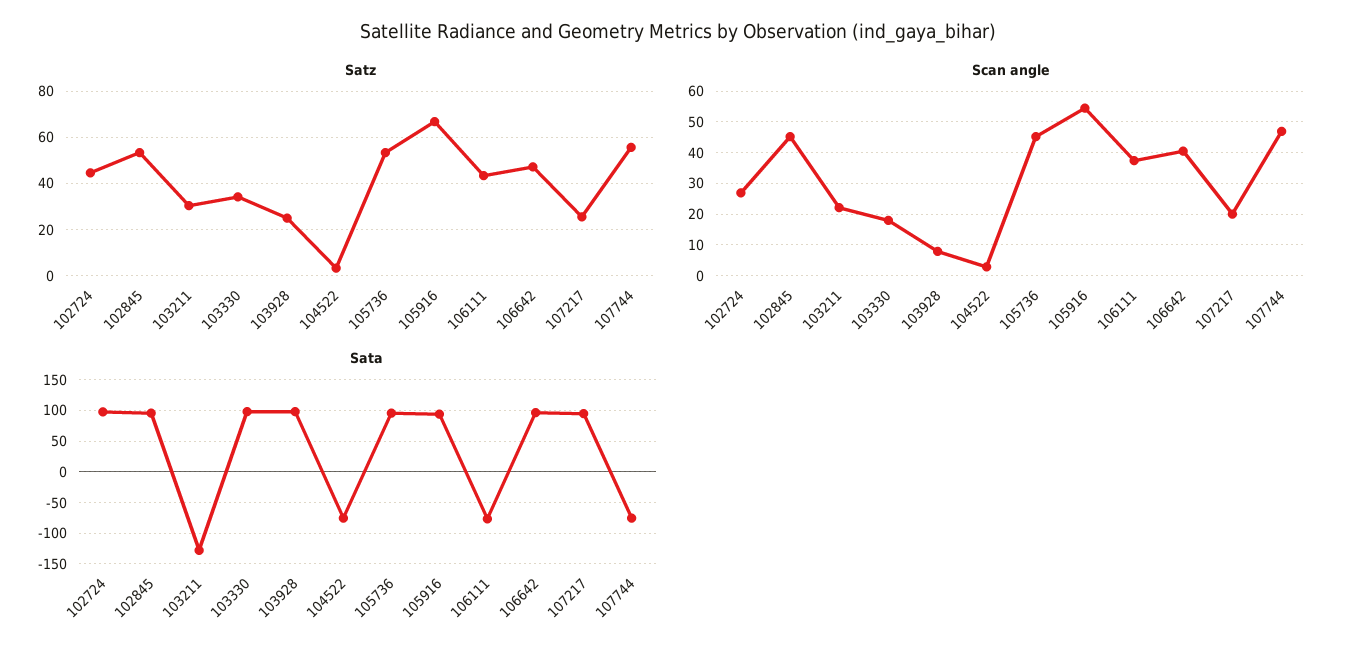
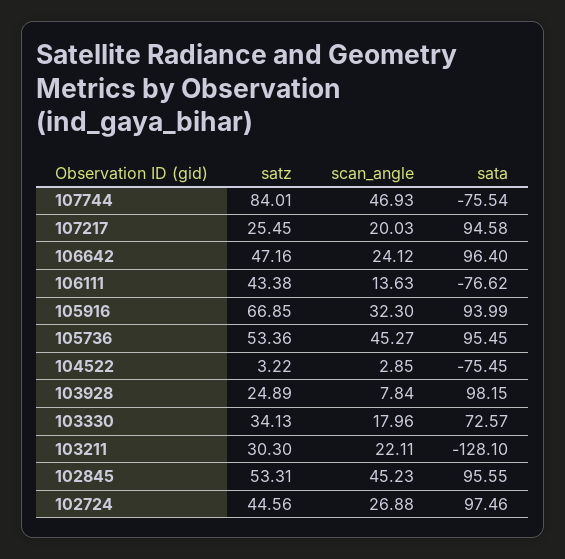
  {
    "Satz": {
      "102724": 44.56,
      "102845": 53.31,
      "103211": 30.3,
      "103330": 34.13,
      "103928": 24.89,
      "104522": 3.22,
      "105736": 53.36,
      "105916": 66.85,
      "106111": 43.38,
      "106642": 47.16,
      "107217": 25.45,
-     "107744": 55
+     "107744": 84.01
    },
    "Scan angle": {
      "102724": 26.88,
      "102845": 45.23,
      "103211": 22.11,
      "103330": 17.96,
      "103928": 7.84,
      "104522": 2.85,
      "105736": 45.27,
-     "105916": 54,
+     "105916": 32.3,
-     "106111": 38,
+     "106111": 13.63,
-     "106642": 40,
+     "106642": 24.12,
      "107217": 20.03,
      "107744": 46.93
    },
    "Sata": {
      "102724": 97.46,
      "102845": 95.55,
      "103211": -128.1,
-     "103330": 100,
+     "103330": 72.57,
      "103928": 98.15,
      "104522": -75.45,
      "105736": 95.45,
      "105916": 93.99,
      "106111": -76.62,
      "106642": 96.4,
      "107217": 94.58,
      "107744": -75.54
    }
  }

